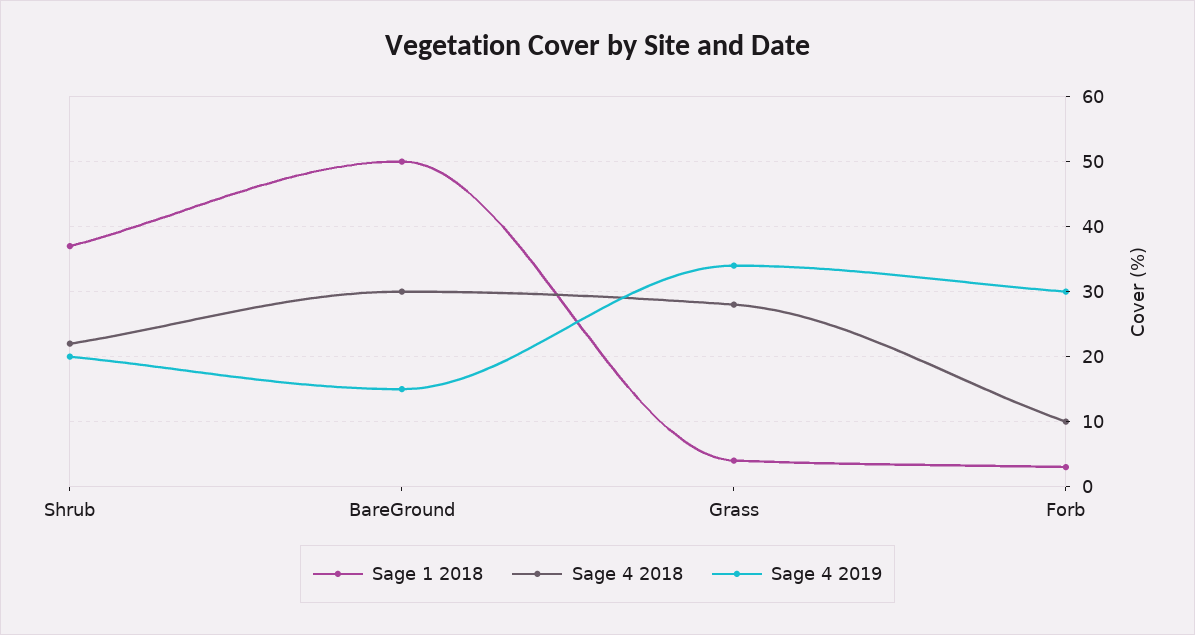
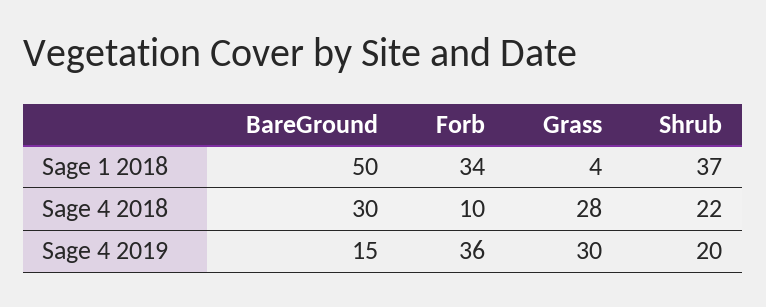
  {
    "Sage 1 2018": {
      "Shrub": 37,
      "BareGround": 50,
      "Grass": 4,
-     "Forb": 3
+     "Forb": 34
    },
    "Sage 4 2018": {
      "Shrub": 22,
      "BareGround": 30,
      "Grass": 28,
      "Forb": 10
    },
    "Sage 4 2019": {
      "Shrub": 20,
      "BareGround": 15,
-     "Grass": 34,
+     "Grass": 30,
-     "Forb": 30
+     "Forb": 36
    }
  }

